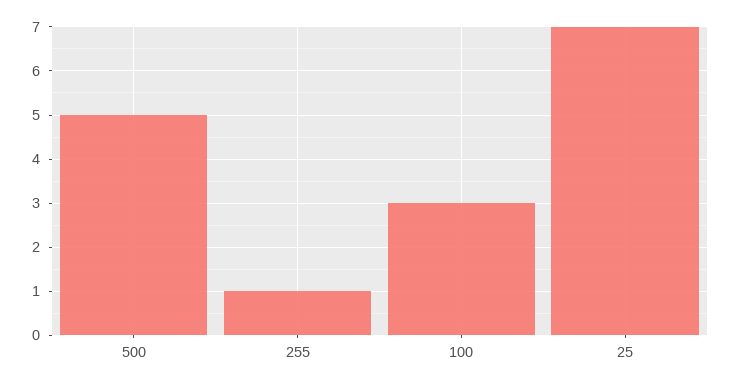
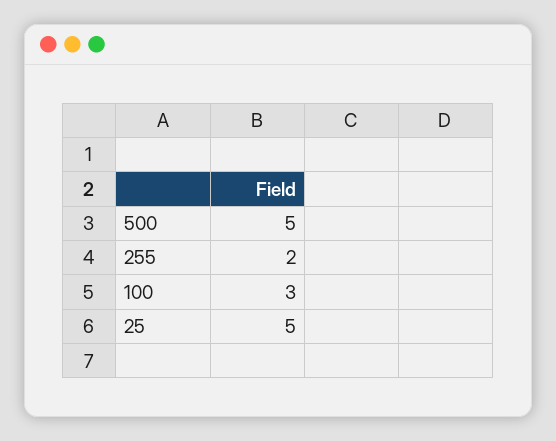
  {
    "500": 5,
-   "255": 1,
+   "255": 2,
    "100": 3,
-   "25": 7
+   "25": 5
  }

